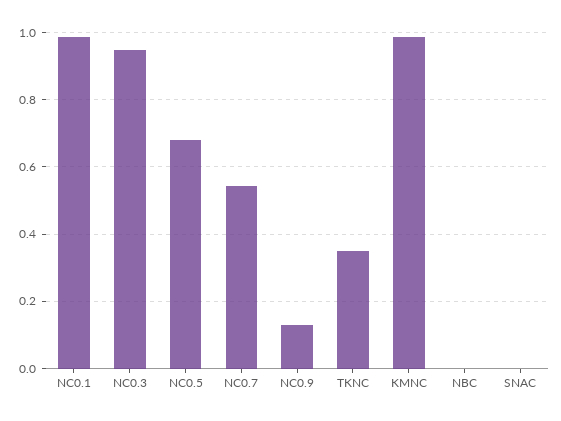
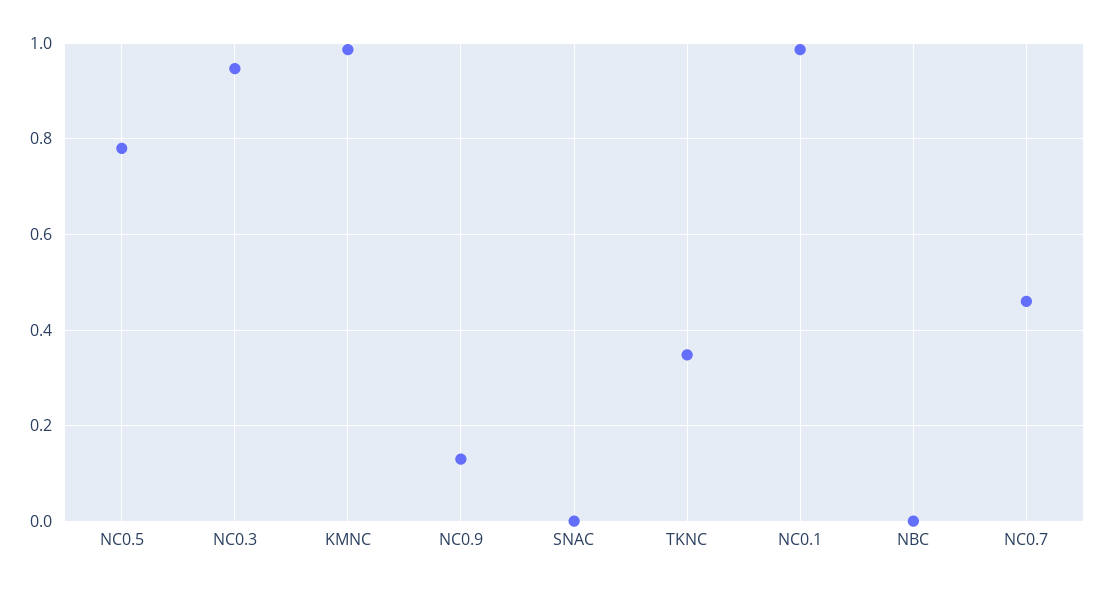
  {
    "NC0.1": 0.98,
    "NC0.3": 0.94,
-   "NC0.5": 0.68,
+   "NC0.5": 0.78,
-   "NC0.7": 0.54,
+   "NC0.7": 0.46,
    "NC0.9": 0.12,
    "TKNC": 0.34,
    "KMNC": 0.98,
    "NBC": 0,
    "SNAC": 0
  }

